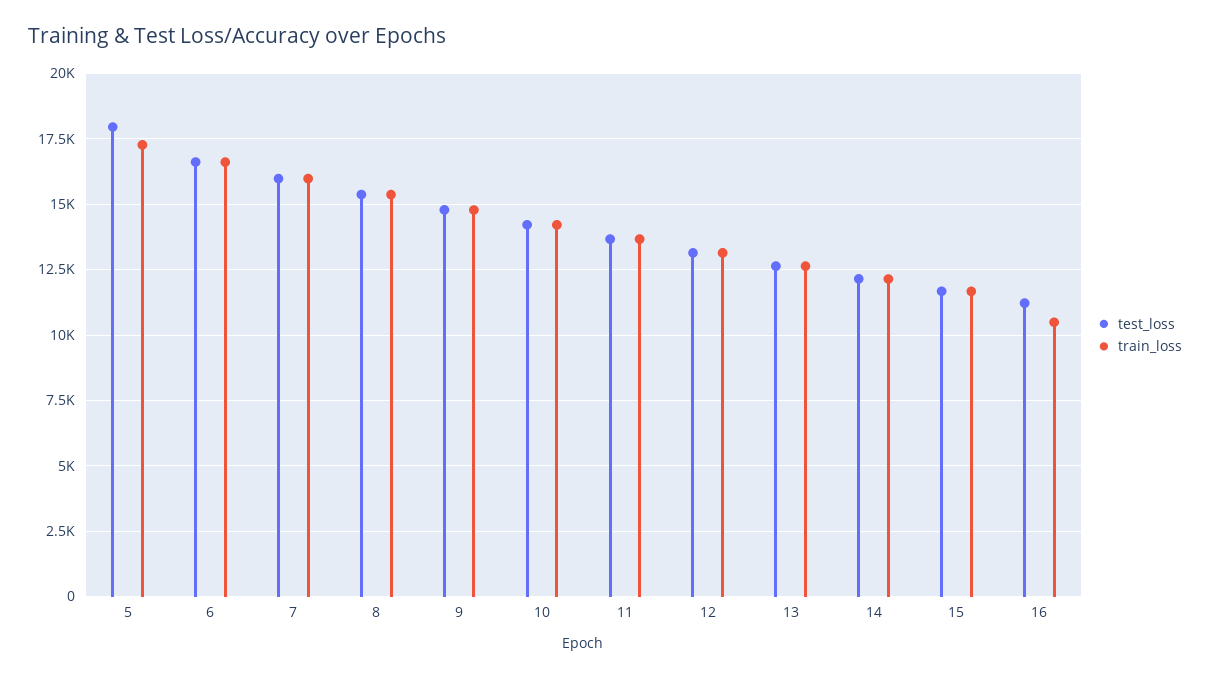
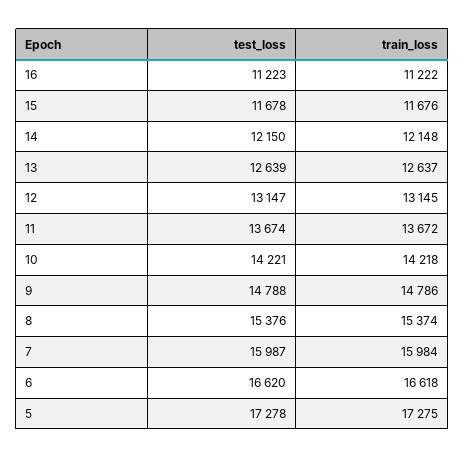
  {
    "test_loss": {
-     "5": 18000,
+     "5": 17278,
      "6": 16620,
      "7": 15987,
      "8": 15376,
      "9": 14788,
      "10": 14221,
      "11": 13674,
      "12": 13147,
      "13": 12639,
      "14": 12150,
      "15": 11678,
      "16": 11223
    },
    "train_loss": {
      "5": 17275,
      "6": 16618,
      "7": 15984,
      "8": 15374,
      "9": 14786,
      "10": 14218,
      "11": 13672,
      "12": 13145,
      "13": 12637,
      "14": 12148,
      "15": 11676,
-     "16": 10500
+     "16": 11222
    }
  }

